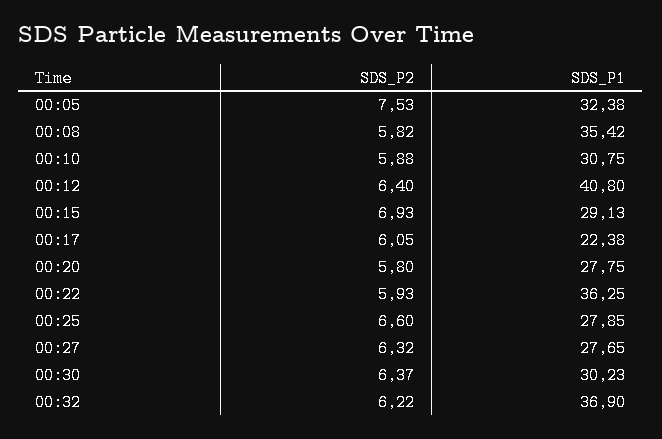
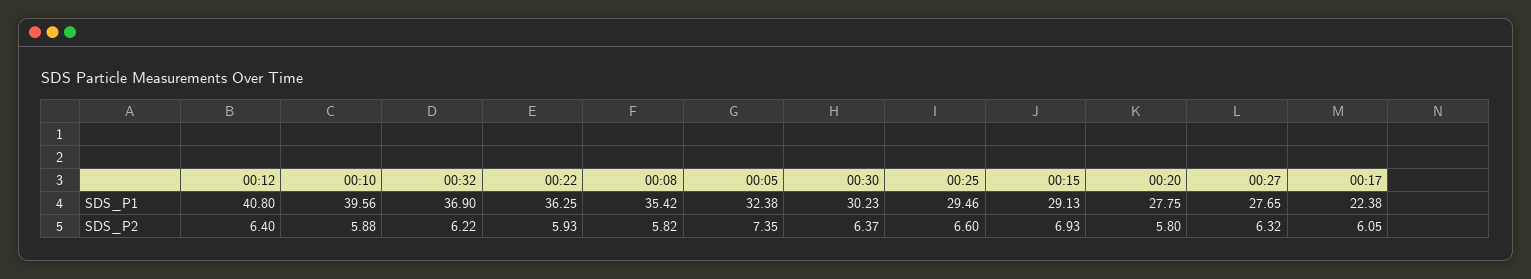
  {
    "SDS_P2": {
-     "00:05": 7.53,
+     "00:05": 7.35,
      "00:08": 5.82,
      "00:10": 5.88,
      "00:12": 6.4,
      "00:15": 6.93,
      "00:17": 6.05,
      "00:20": 5.8,
      "00:22": 5.93,
      "00:25": 6.6,
      "00:27": 6.32,
      "00:30": 6.37,
      "00:32": 6.22
    },
    "SDS_P1": {
      "00:05": 32.38,
      "00:08": 35.42,
-     "00:10": 30.75,
+     "00:10": 39.56,
      "00:12": 40.8,
      "00:15": 29.13,
      "00:17": 22.38,
      "00:20": 27.75,
      "00:22": 36.25,
-     "00:25": 27.85,
+     "00:25": 29.46,
      "00:27": 27.65,
      "00:30": 30.23,
      "00:32": 36.9
    }
  }

